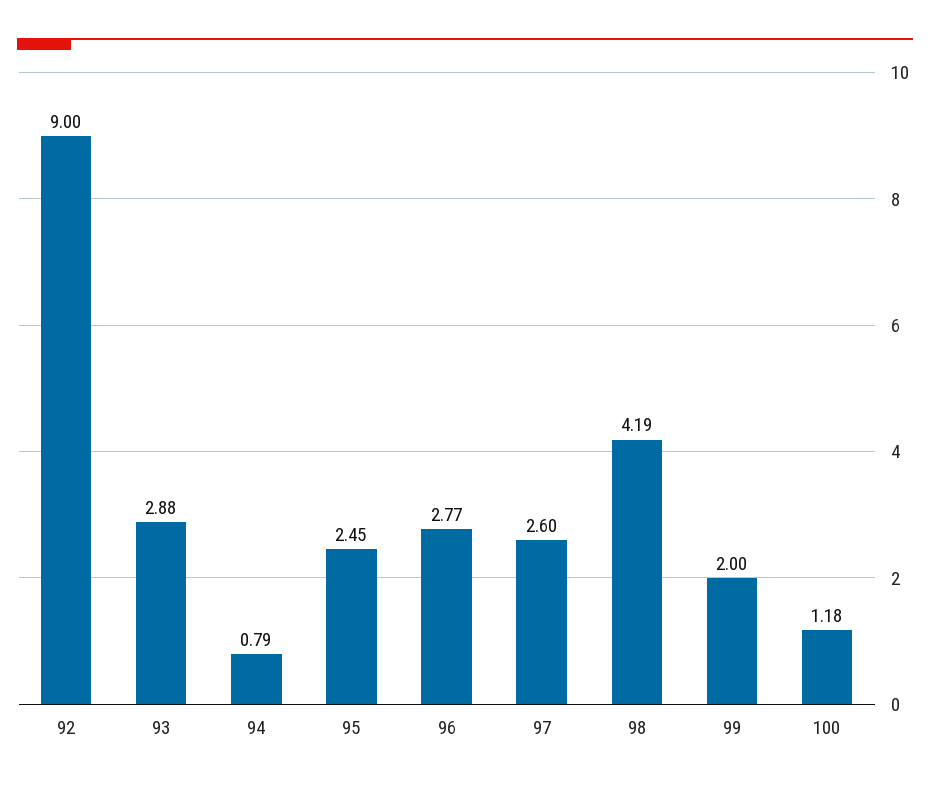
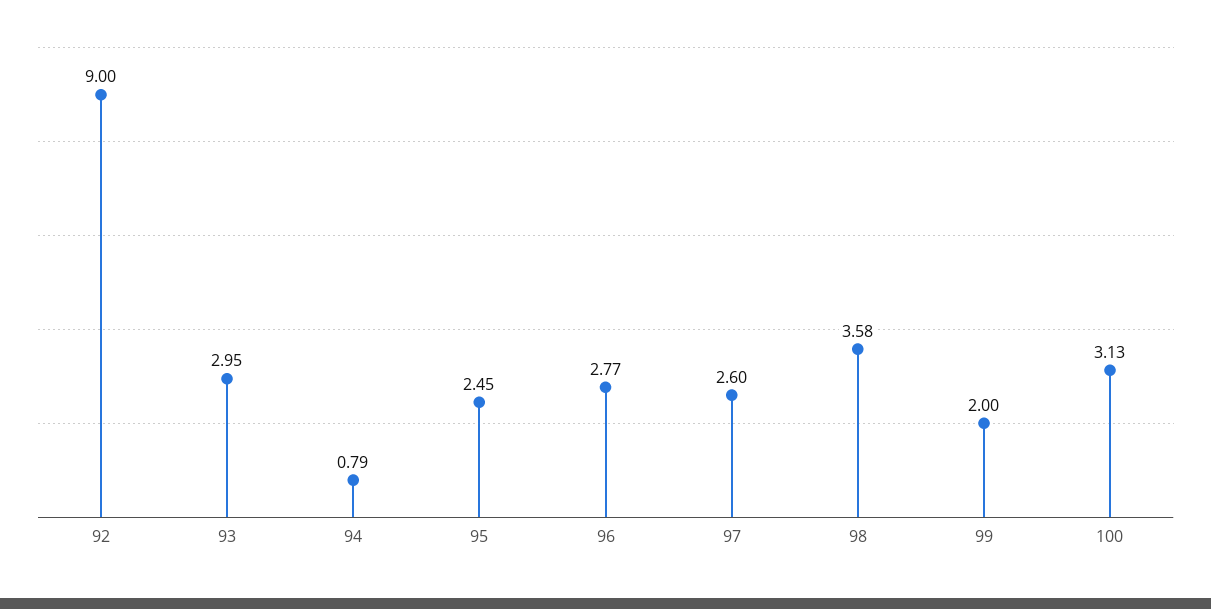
  {
    "92": 9,
-   "93": 2.88,
+   "93": 2.95,
    "94": 0.79,
    "95": 2.45,
    "96": 2.77,
    "97": 2.6,
-   "98": 4.19,
+   "98": 3.58,
    "99": 2,
-   "100": 1.18
+   "100": 3.13
  }

